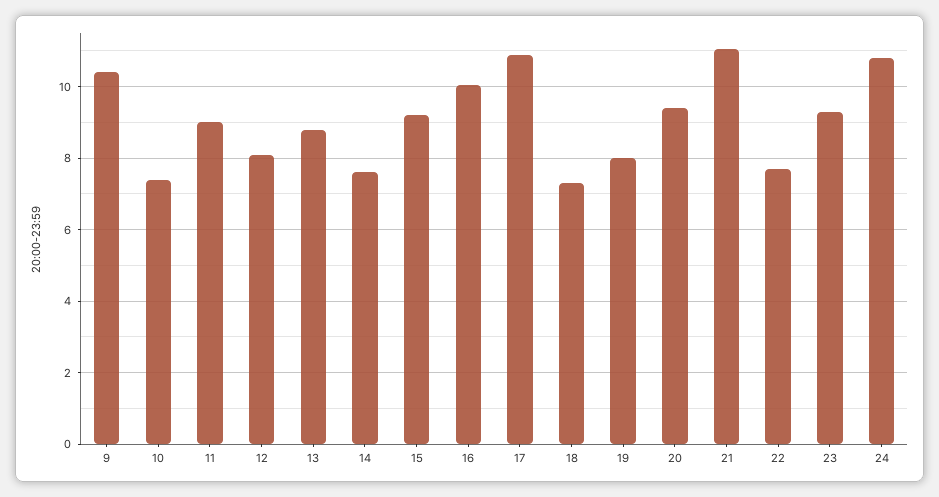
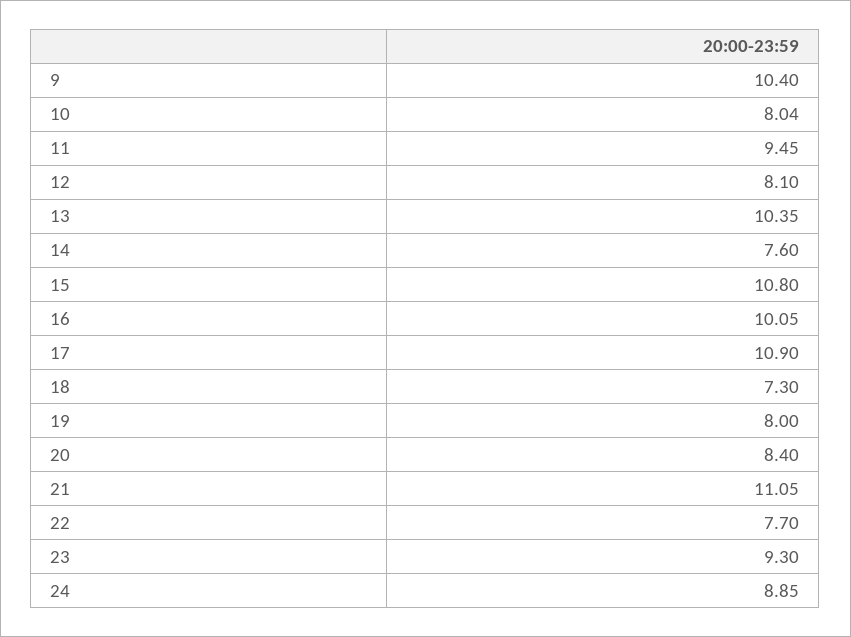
  {
    "9": 10.4,
-   "10": 7.4,
+   "10": 8.04,
-   "11": 9,
+   "11": 9.45,
    "12": 8.1,
-   "13": 8.8,
+   "13": 10.35,
    "14": 7.6,
-   "15": 9.2,
+   "15": 10.8,
    "16": 10.05,
    "17": 10.9,
    "18": 7.3,
    "19": 8,
-   "20": 9.4,
+   "20": 8.4,
    "21": 11.05,
    "22": 7.7,
    "23": 9.3,
-   "24": 10.8
+   "24": 8.85
  }

